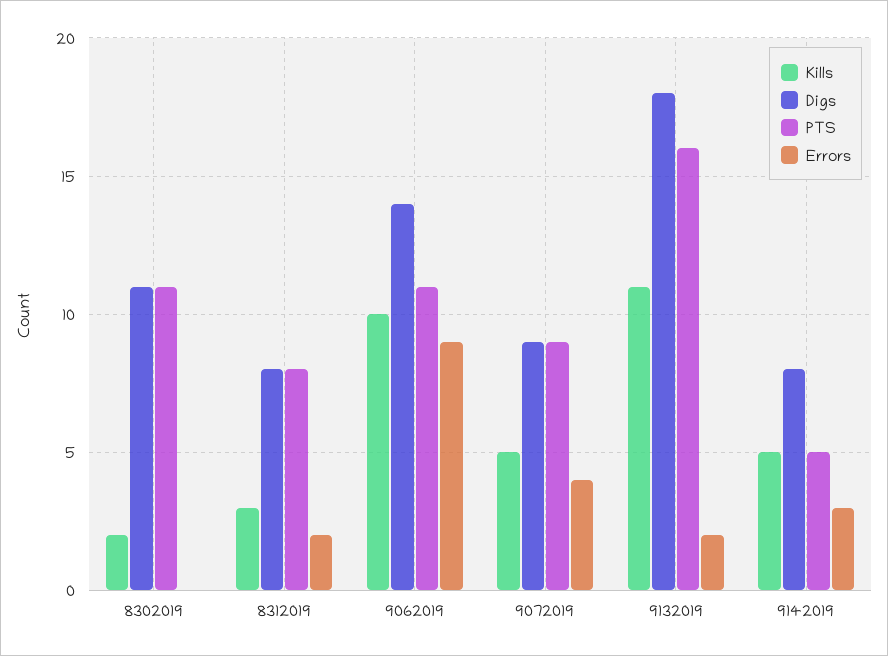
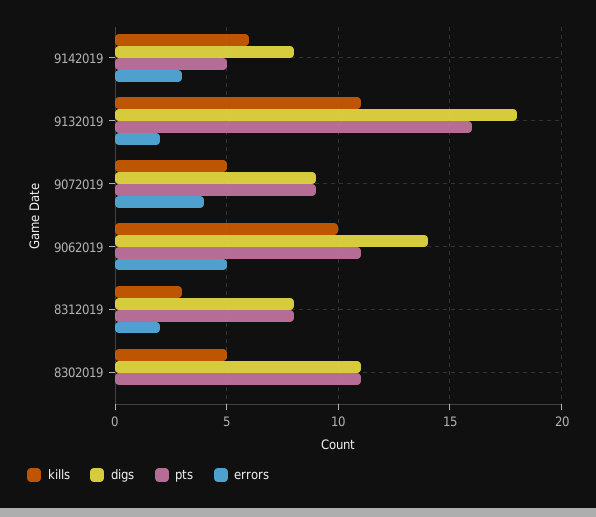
  {
    "Kills": {
-     "8302019": 2,
+     "8302019": 5,
      "8312019": 3,
      "9062019": 10,
      "9072019": 5,
      "9132019": 11,
-     "9142019": 5
+     "9142019": 6
    },
    "Digs": {
      "8302019": 11,
      "8312019": 8,
      "9062019": 14,
      "9072019": 9,
      "9132019": 18,
      "9142019": 8
    },
    "PTS": {
      "8302019": 11,
      "8312019": 8,
      "9062019": 11,
      "9072019": 9,
      "9132019": 16,
      "9142019": 5
    },
    "Errors": {
      "8302019": 0,
      "8312019": 2,
-     "9062019": 9,
+     "9062019": 5,
      "9072019": 4,
      "9132019": 2,
      "9142019": 3
    }
  }

